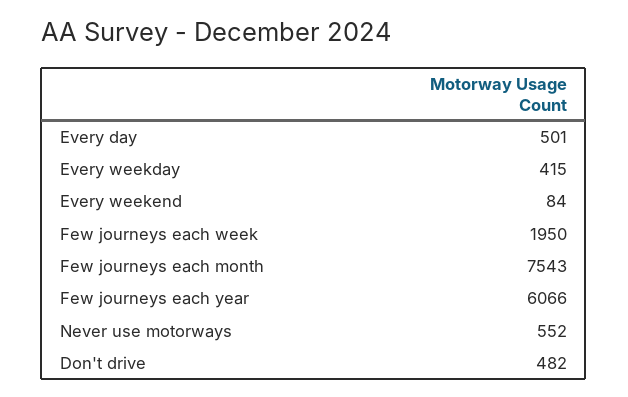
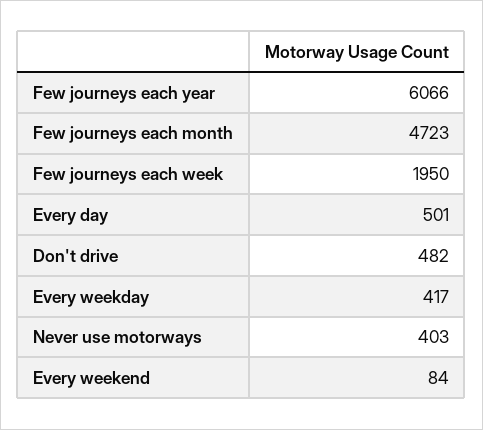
  {
    "Every day": 501,
-   "Every weekday": 415,
+   "Every weekday": 417,
    "Every weekend": 84,
    "Few journeys each week": 1950,
-   "Few journeys each month": 7543,
+   "Few journeys each month": 4723,
    "Few journeys each year": 6066,
-   "Never use motorways": 552,
+   "Never use motorways": 403,
    "Don't drive": 482
  }

